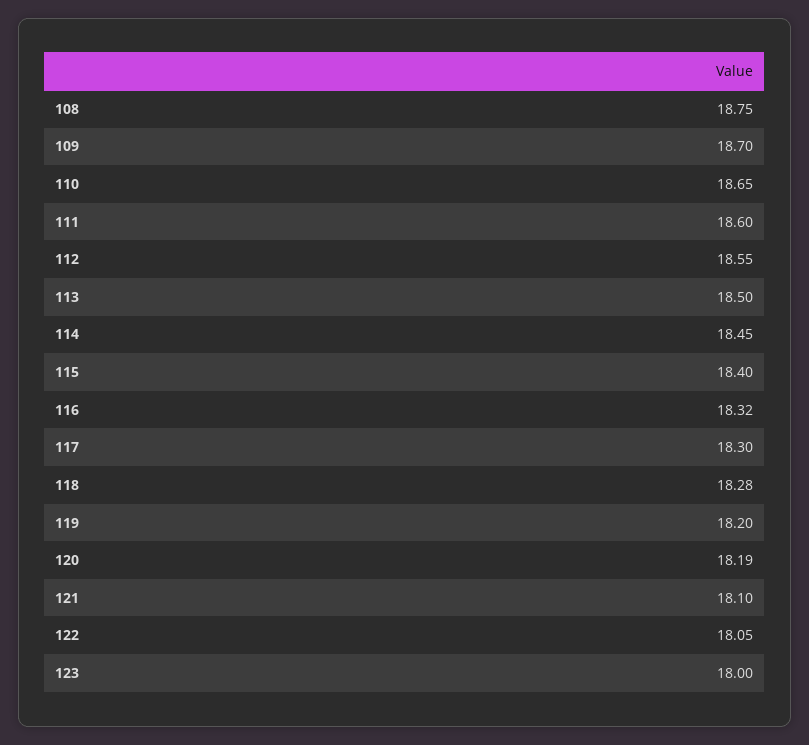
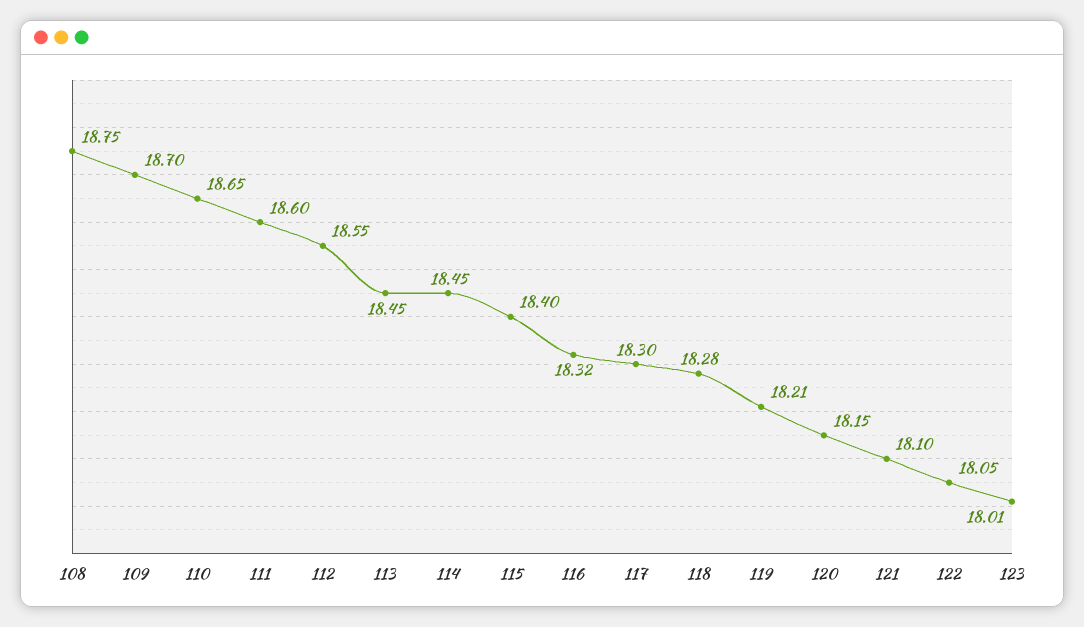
  {
    "108": 18.75,
    "109": 18.7,
    "110": 18.65,
    "111": 18.6,
    "112": 18.55,
-   "113": 18.5,
+   "113": 18.45,
    "114": 18.45,
    "115": 18.4,
    "116": 18.32,
    "117": 18.3,
    "118": 18.28,
-   "119": 18.2,
+   "119": 18.21,
-   "120": 18.19,
+   "120": 18.15,
    "121": 18.1,
    "122": 18.05,
-   "123": 18
+   "123": 18.01
  }

